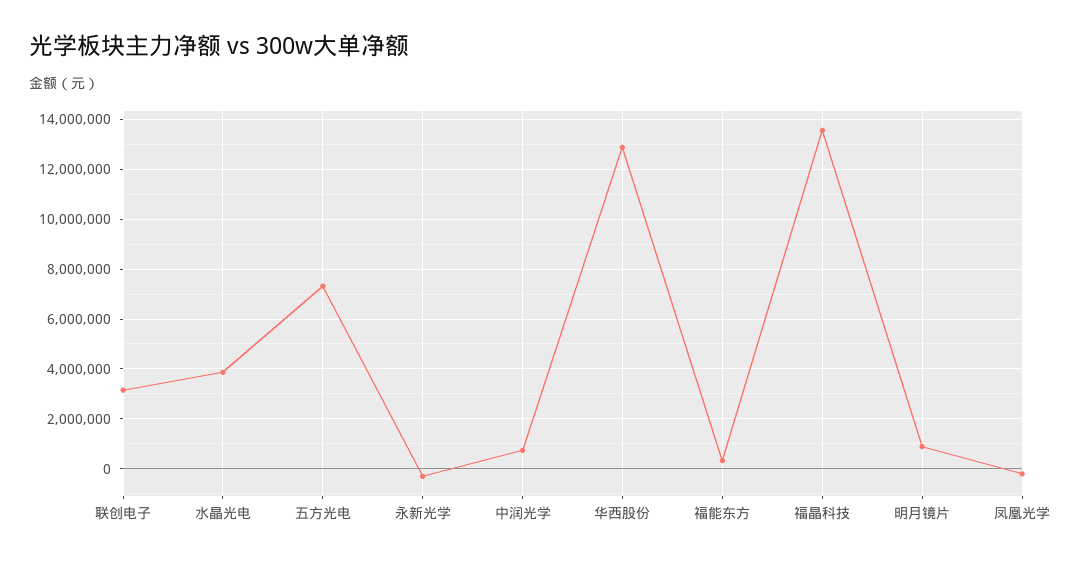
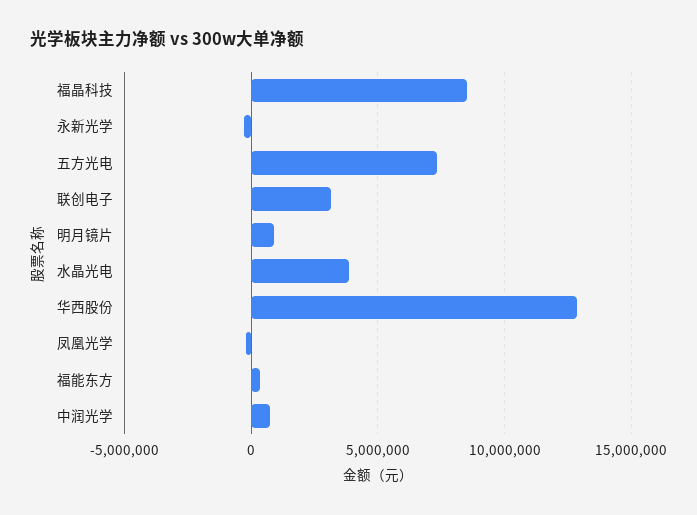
  {
    "联创电子": 3250000,
    "水晶光电": 3750000,
    "五方光电": 7250000,
    "永新光学": -250000,
    "中润光学": 750000,
    "华西股份": 12750000,
    "福能东方": 250000,
-   "福晶科技": 13500000,
+   "福晶科技": 8500000,
    "明月镜片": 1000000,
    "凤凰光学": -250000
  }

